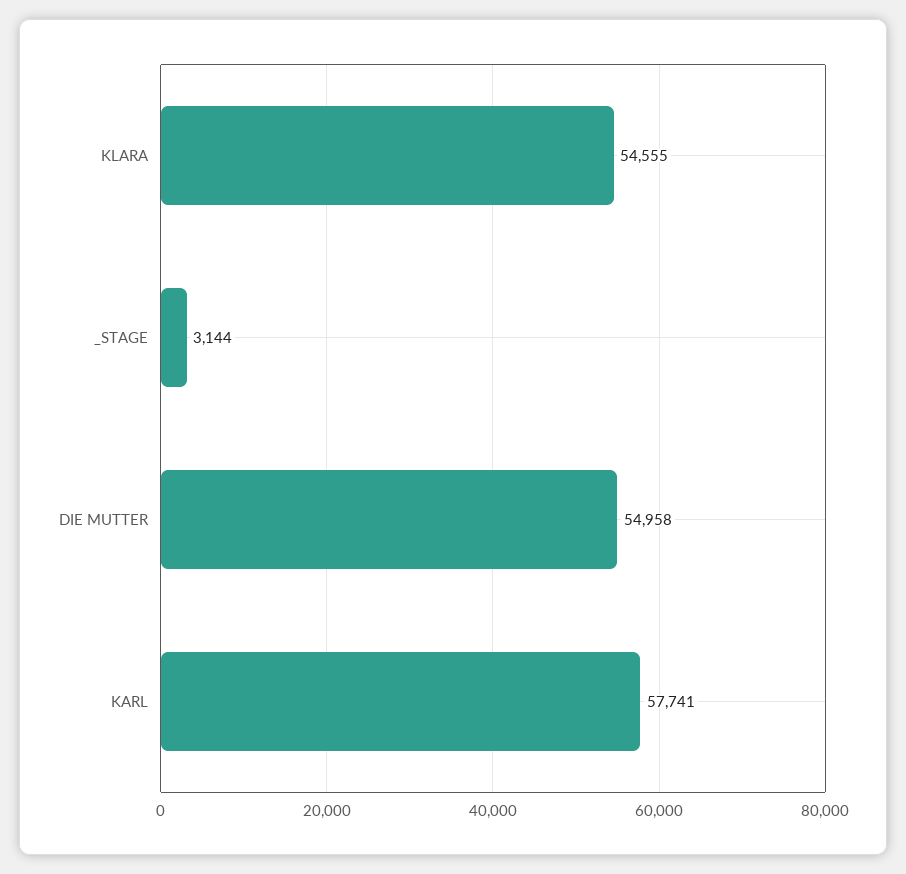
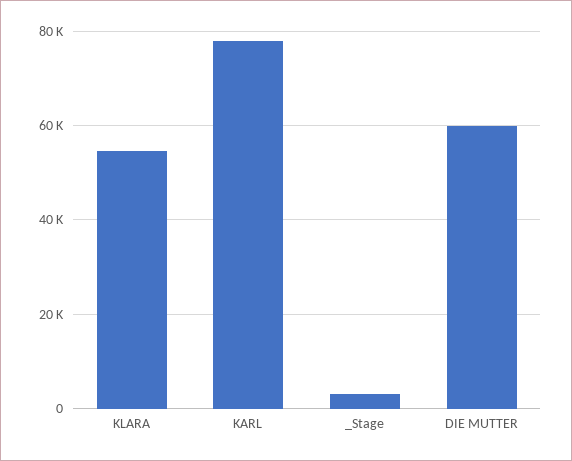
  {
    "KLARA": 54555,
    "_STAGE": 3144,
-   "DIE MUTTER": 54958,
+   "DIE MUTTER": 60000,
-   "KARL": 57741
+   "KARL": 78000
  }

